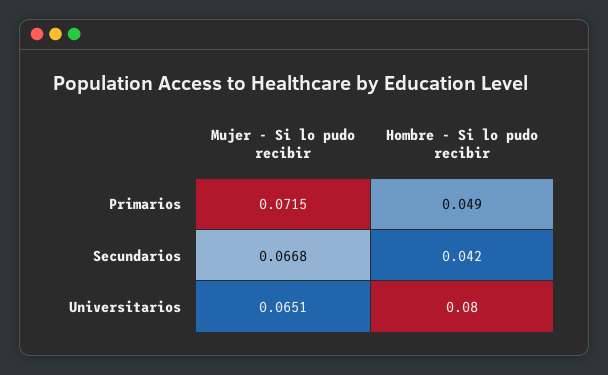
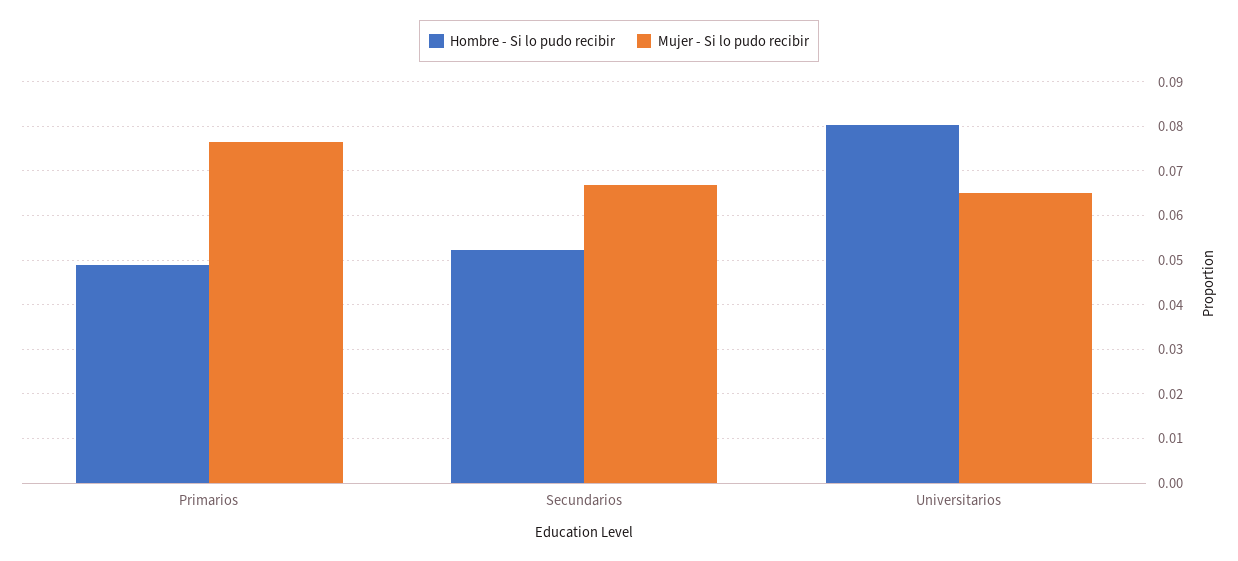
  {
    "Mujer - Si lo pudo recibir": {
-     "Primarios": 0.0715,
+     "Primarios": 0.076,
      "Secundarios": 0.0668,
      "Universitarios": 0.0651
    },
    "Hombre - Si lo pudo recibir": {
      "Primarios": 0.049,
-     "Secundarios": 0.042,
+     "Secundarios": 0.052,
      "Universitarios": 0.08
    }
  }

